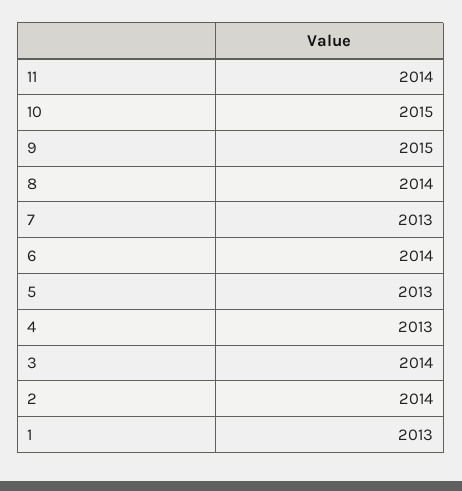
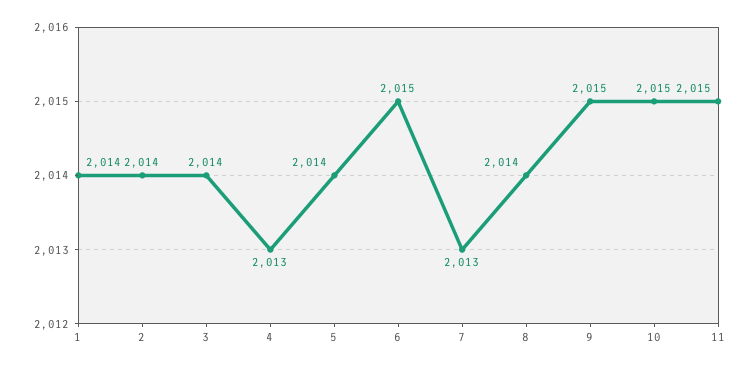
  {
-   "11": 2014,
+   "11": 2015,
    "10": 2015,
    "9": 2015,
    "8": 2014,
    "7": 2013,
-   "6": 2014,
+   "6": 2015,
-   "5": 2013,
+   "5": 2014,
    "4": 2013,
    "3": 2014,
    "2": 2014,
-   "1": 2013
+   "1": 2014
  }

